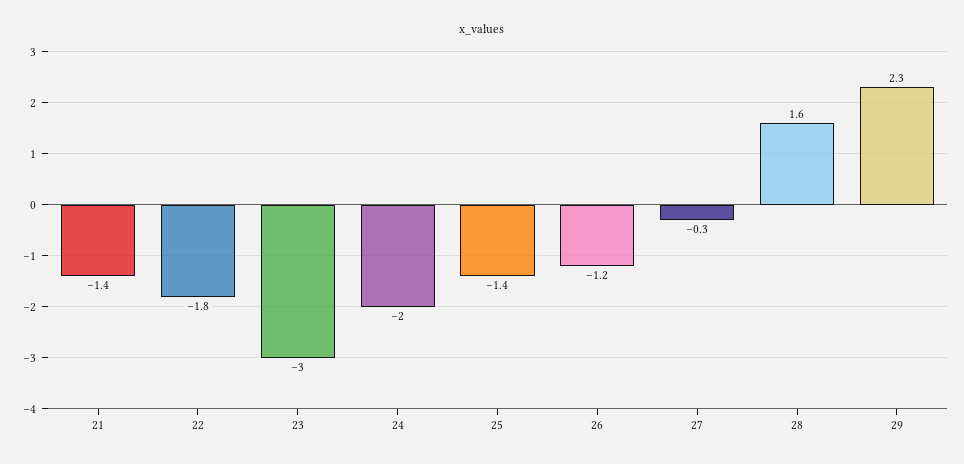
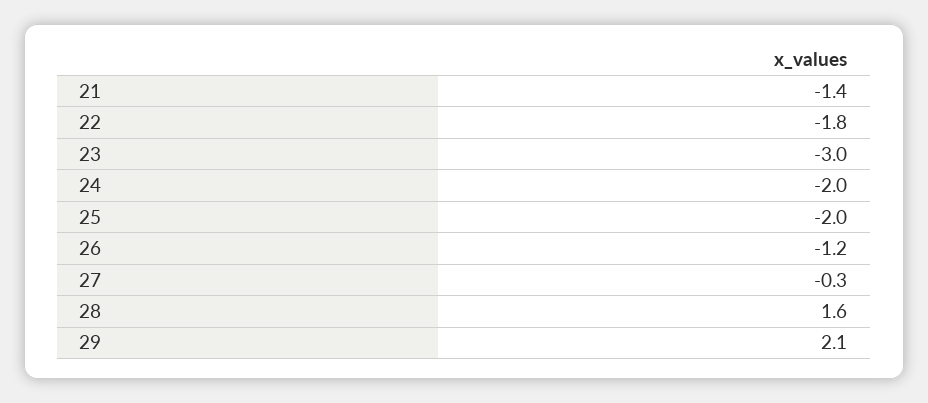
  {
    "21": -1.4,
    "22": -1.8,
    "23": -3,
    "24": -2,
-   "25": -1.4,
+   "25": -2,
    "26": -1.2,
    "27": -0.3,
    "28": 1.6,
-   "29": 2.3
+   "29": 2.1
  }

